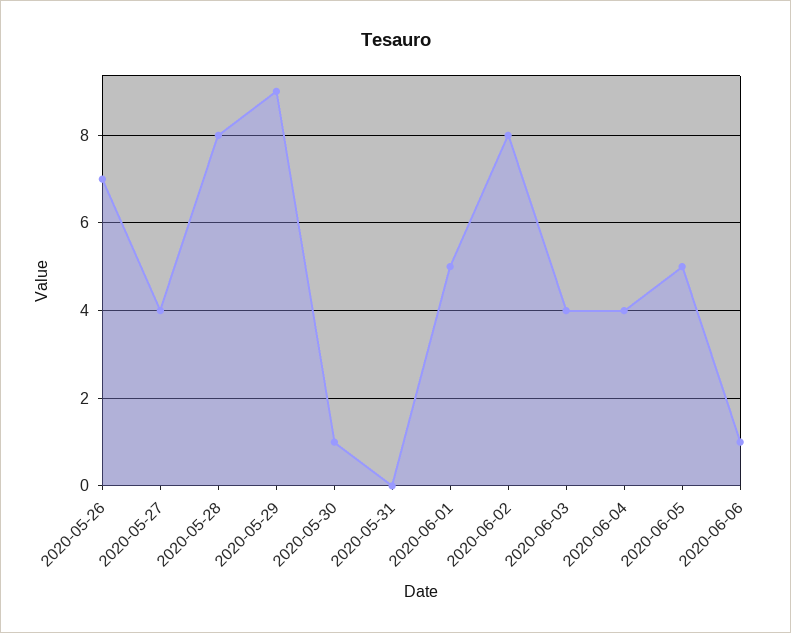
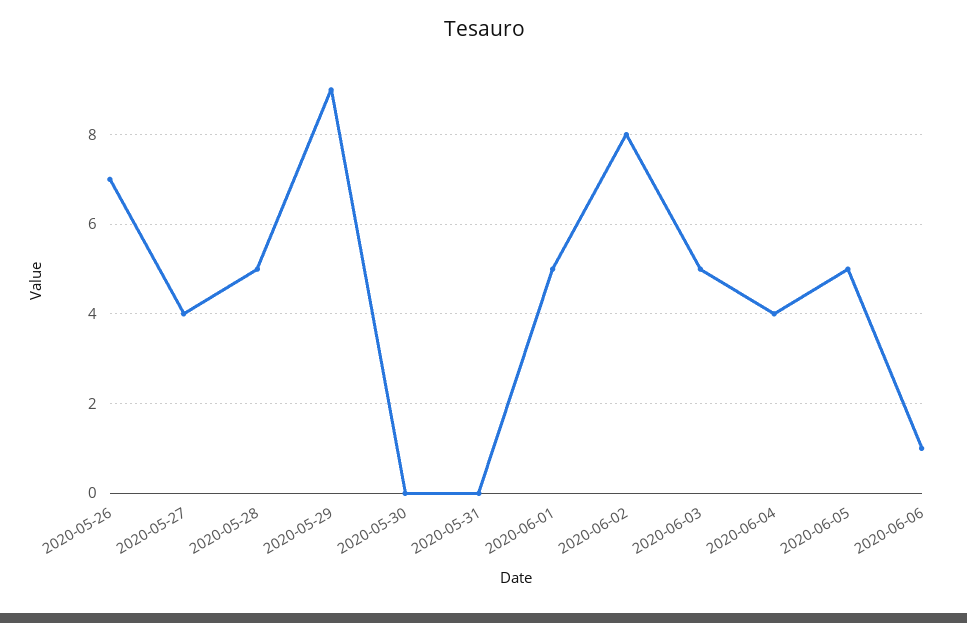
  {
    "2020-05-26": 7,
    "2020-05-27": 4,
-   "2020-05-28": 8,
+   "2020-05-28": 5,
    "2020-05-29": 9,
-   "2020-05-30": 1,
+   "2020-05-30": 0,
    "2020-05-31": 0,
    "2020-06-01": 5,
    "2020-06-02": 8,
-   "2020-06-03": 4,
+   "2020-06-03": 5,
    "2020-06-04": 4,
    "2020-06-05": 5,
    "2020-06-06": 1
  }

